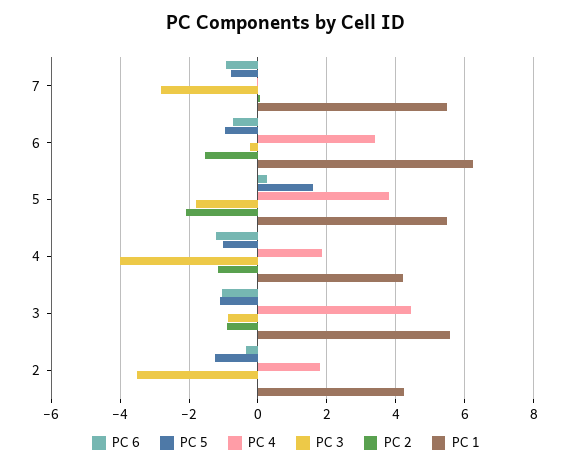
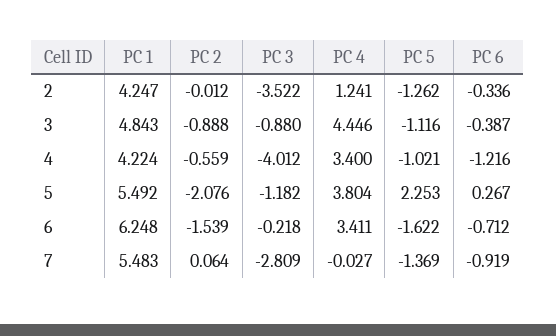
  {
    "PC 6": {
      "7": -0.919,
      "6": -0.712,
      "5": 0.267,
      "4": -1.216,
-     "3": -1,
+     "3": -0.387,
      "2": -0.336
    },
    "PC 5": {
-     "7": -0.8,
+     "7": -1.369,
-     "6": -1,
+     "6": -1.622,
-     "5": 1.6,
+     "5": 2.253,
      "4": -1.021,
      "3": -1.116,
      "2": -1.262
    },
    "PC 4": {
      "7": -0.027,
      "6": 3.411,
      "5": 3.804,
-     "4": 1.8,
+     "4": 3.4,
      "3": 4.446,
-     "2": 1.8
+     "2": 1.241
    },
    "PC 3": {
      "7": -2.809,
      "6": -0.218,
-     "5": -1.8,
+     "5": -1.182,
      "4": -4.012,
      "3": -0.88,
      "2": -3.522
    },
    "PC 2": {
      "7": 0.064,
      "6": -1.539,
      "5": -2.076,
-     "4": -1.2,
+     "4": -0.559,
      "3": -0.888,
      "2": -0.012
    },
    "PC 1": {
      "7": 5.483,
      "6": 6.248,
      "5": 5.492,
      "4": 4.224,
-     "3": 5.6,
+     "3": 4.843,
      "2": 4.247
    }
  }

